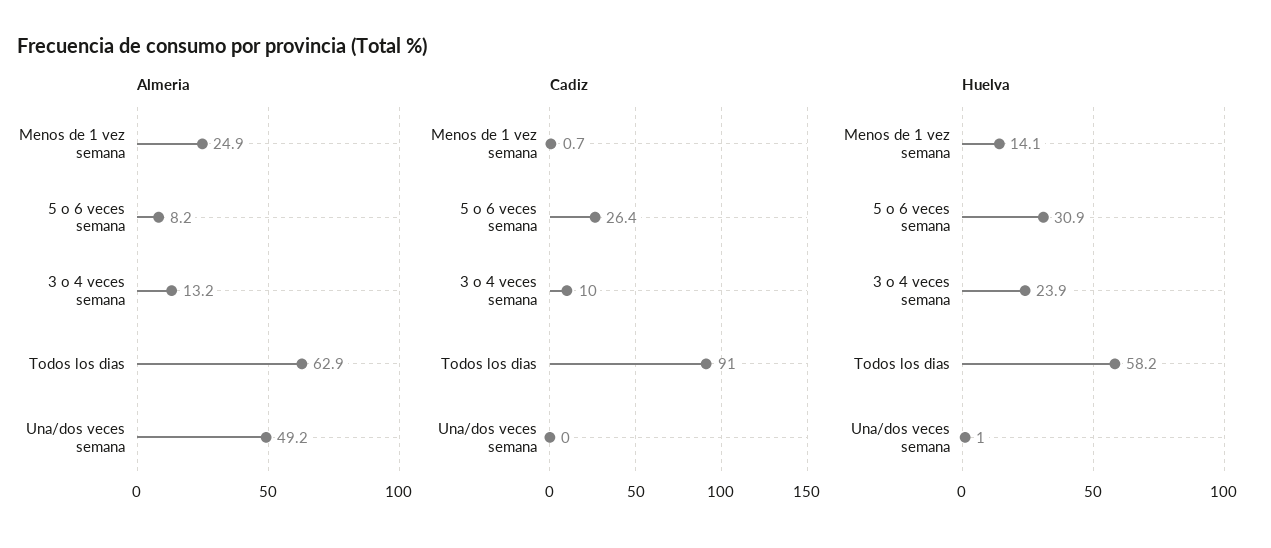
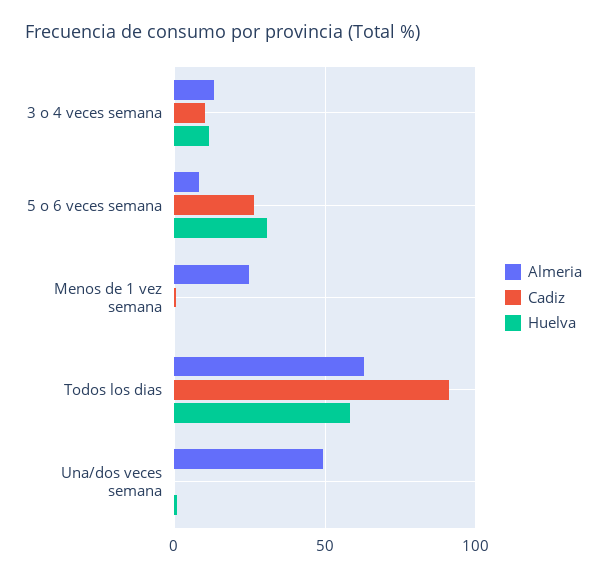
  {
    "Almeria": {
      "Menos de 1 vez semana": 24.9,
      "5 o 6 veces semana": 8.2,
      "3 o 4 veces semana": 13.2,
      "Todos los dias": 62.9,
      "Una/dos veces semana": 49.2
    },
    "Cadiz": {
      "Menos de 1 vez semana": 0.7,
      "5 o 6 veces semana": 26.4,
      "3 o 4 veces semana": 10,
      "Todos los dias": 91,
      "Una/dos veces semana": 0
    },
    "Huelva": {
-     "Menos de 1 vez semana": 14.1,
+     "Menos de 1 vez semana": 0,
      "5 o 6 veces semana": 30.9,
-     "3 o 4 veces semana": 23.9,
+     "3 o 4 veces semana": 10,
      "Todos los dias": 58.2,
      "Una/dos veces semana": 1
    }
  }

